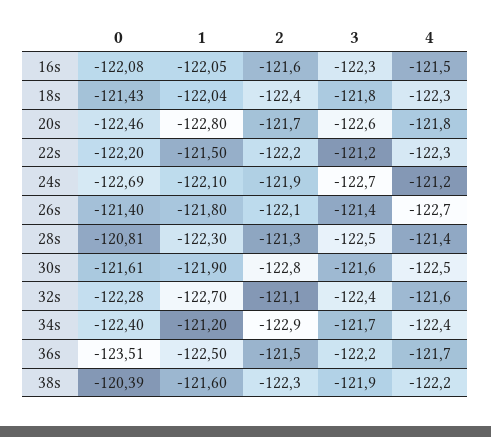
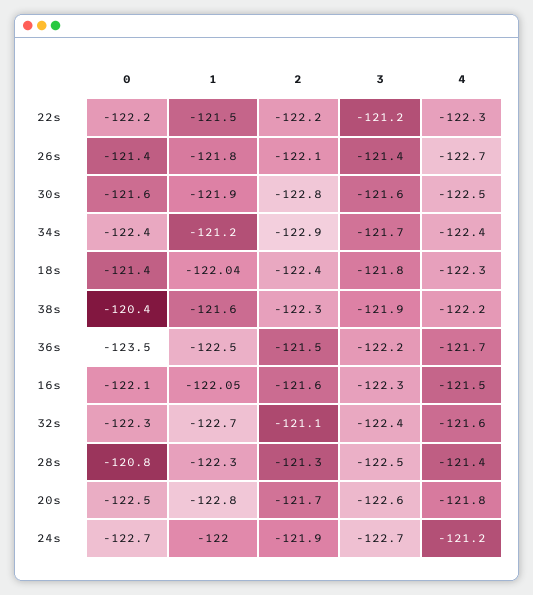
  {
    "0": {
      "16s": -122.08,
      "18s": -121.43,
      "20s": -122.46,
      "22s": -122.2,
      "24s": -122.69,
      "26s": -121.4,
      "28s": -120.81,
      "30s": -121.61,
      "32s": -122.28,
      "34s": -122.4,
      "36s": -123.51,
      "38s": -120.39
    },
    "1": {
      "16s": -122.05,
      "18s": -122.04,
      "20s": -122.8,
      "22s": -121.5,
-     "24s": -122.1,
+     "24s": -122,
      "26s": -121.8,
      "28s": -122.3,
      "30s": -121.9,
      "32s": -122.7,
      "34s": -121.2,
      "36s": -122.5,
      "38s": -121.6
    },
    "2": {
      "16s": -121.6,
      "18s": -122.4,
      "20s": -121.7,
      "22s": -122.2,
      "24s": -121.9,
      "26s": -122.1,
      "28s": -121.3,
      "30s": -122.8,
      "32s": -121.1,
      "34s": -122.9,
      "36s": -121.5,
      "38s": -122.3
    },
    "3": {
      "16s": -122.3,
      "18s": -121.8,
      "20s": -122.6,
      "22s": -121.2,
      "24s": -122.7,
      "26s": -121.4,
      "28s": -122.5,
      "30s": -121.6,
      "32s": -122.4,
      "34s": -121.7,
      "36s": -122.2,
      "38s": -121.9
    },
    "4": {
      "16s": -121.5,
      "18s": -122.3,
      "20s": -121.8,
      "22s": -122.3,
      "24s": -121.2,
      "26s": -122.7,
      "28s": -121.4,
      "30s": -122.5,
      "32s": -121.6,
      "34s": -122.4,
      "36s": -121.7,
      "38s": -122.2
    }
  }

